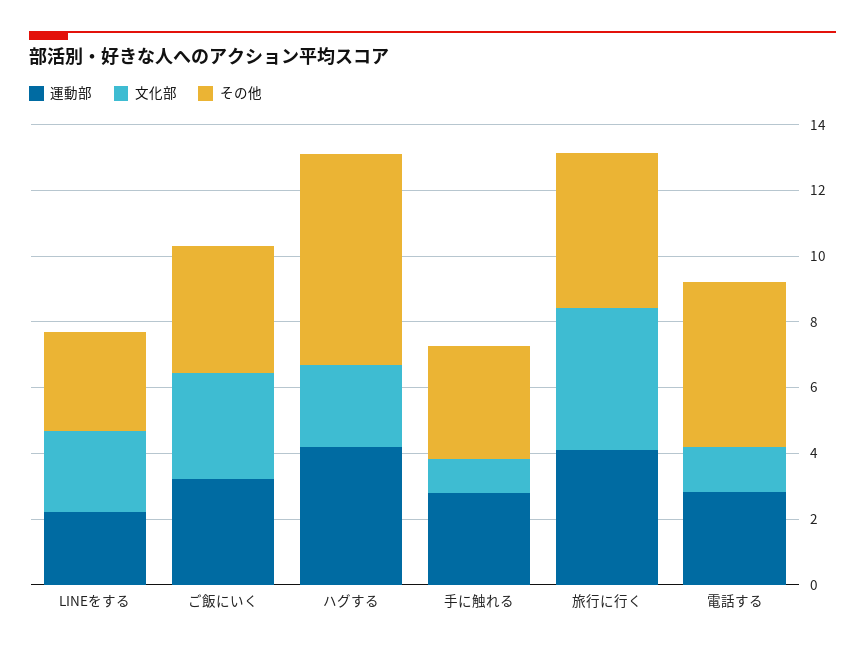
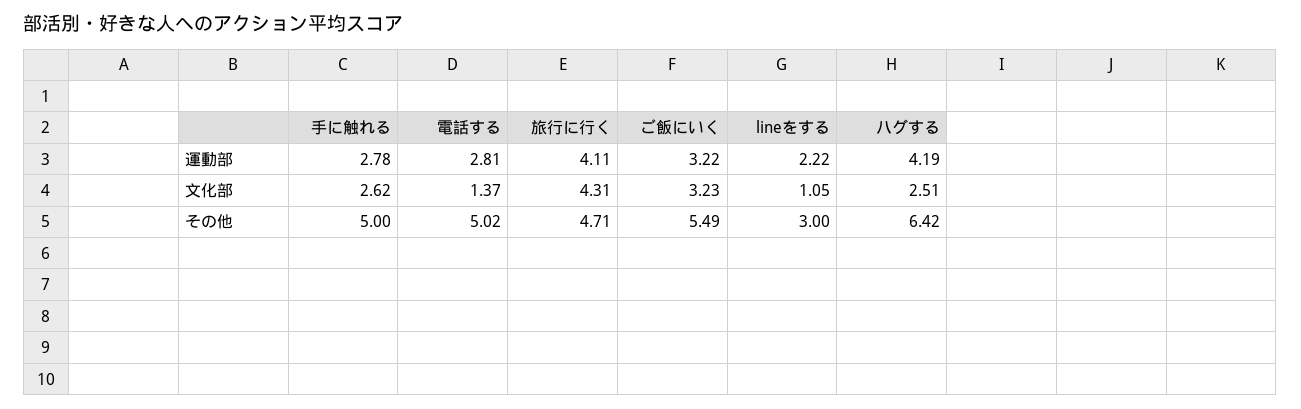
  {
    "運動部": {
      "LINEをする": 2.22,
      "ご飯にいく": 3.22,
      "ハグする": 4.19,
      "手に触れる": 2.78,
      "旅行に行く": 4.11,
      "電話する": 2.81
    },
    "文化部": {
-     "LINEをする": 2.5,
+     "LINEをする": 1.05,
      "ご飯にいく": 3.23,
      "ハグする": 2.51,
-     "手に触れる": 1,
+     "手に触れる": 2.62,
      "旅行に行く": 4.31,
      "電話する": 1.37
    },
    "その他": {
      "LINEをする": 3,
-     "ご飯にいく": 4,
+     "ご飯にいく": 5.49,
      "ハグする": 6.42,
-     "手に触れる": 3.5,
+     "手に触れる": 5,
      "旅行に行く": 4.71,
      "電話する": 5.02
    }
  }

